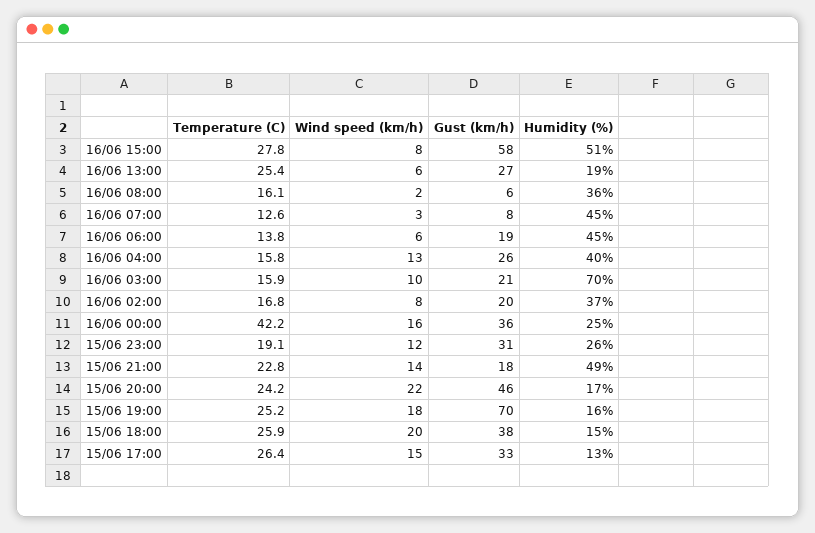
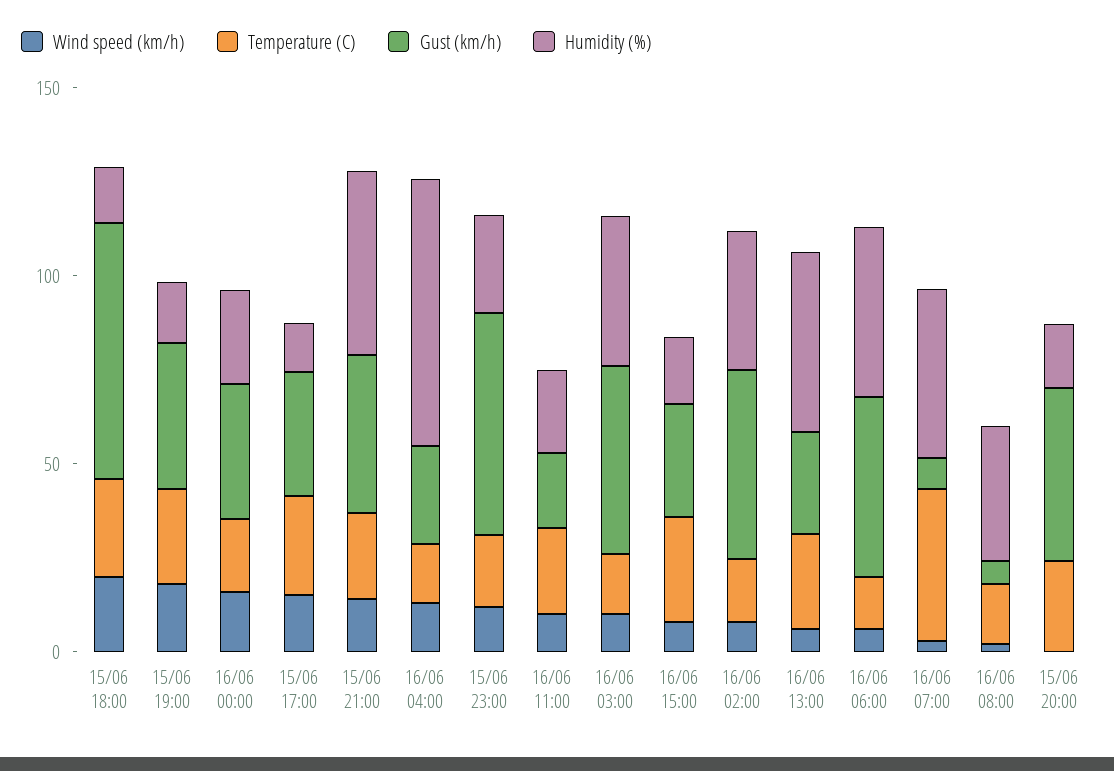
  {
    "Temperature (C)": {
      "16/06 15:00": 27.8,
      "16/06 13:00": 25.4,
      "16/06 08:00": 16.1,
-     "16/06 07:00": 12.6,
+     "16/06 07:00": 40,
      "16/06 06:00": 13.8,
      "16/06 04:00": 15.8,
      "16/06 03:00": 15.9,
      "16/06 02:00": 16.8,
-     "16/06 00:00": 42.2,
+     "16/06 00:00": 20,
      "15/06 23:00": 19.1,
      "15/06 21:00": 22.8,
      "15/06 20:00": 24.2,
      "15/06 19:00": 25.2,
      "15/06 18:00": 25.9,
-     "15/06 17:00": 26.4
+     "15/06 17:00": 26.4,
+     "16/06 11:00": 20
    },
    "Wind speed (km/h)": {
      "16/06 15:00": 8,
      "16/06 13:00": 6,
      "16/06 08:00": 2,
      "16/06 07:00": 3,
      "16/06 06:00": 6,
      "16/06 04:00": 13,
      "16/06 03:00": 10,
      "16/06 02:00": 8,
      "16/06 00:00": 16,
      "15/06 23:00": 12,
      "15/06 21:00": 14,
-     "15/06 20:00": 22,
+     "15/06 20:00": 0,
      "15/06 19:00": 18,
      "15/06 18:00": 20,
-     "15/06 17:00": 15
+     "15/06 17:00": 15,
+     "16/06 11:00": 10
    },
    "Gust (km/h)": {
-     "16/06 15:00": 58,
+     "16/06 15:00": 30,
      "16/06 13:00": 27,
      "16/06 08:00": 6,
      "16/06 07:00": 8,
-     "16/06 06:00": 19,
+     "16/06 06:00": 50,
      "16/06 04:00": 26,
-     "16/06 03:00": 21,
+     "16/06 03:00": 50,
-     "16/06 02:00": 20,
+     "16/06 02:00": 50,
      "16/06 00:00": 36,
-     "15/06 23:00": 31,
+     "15/06 23:00": 60,
-     "15/06 21:00": 18,
+     "15/06 21:00": 40,
      "15/06 20:00": 46,
-     "15/06 19:00": 70,
+     "15/06 19:00": 40,
-     "15/06 18:00": 38,
+     "15/06 18:00": 70,
-     "15/06 17:00": 33
+     "15/06 17:00": 33,
+     "16/06 11:00": 20
    },
    "Humidity (%)": {
-     "16/06 15:00": 51,
+     "16/06 15:00": 20,
-     "16/06 13:00": 19,
+     "16/06 13:00": 50,
      "16/06 08:00": 36,
      "16/06 07:00": 45,
      "16/06 06:00": 45,
-     "16/06 04:00": 40,
+     "16/06 04:00": 70,
-     "16/06 03:00": 70,
+     "16/06 03:00": 40,
      "16/06 02:00": 37,
      "16/06 00:00": 25,
      "15/06 23:00": 26,
      "15/06 21:00": 49,
      "15/06 20:00": 17,
      "15/06 19:00": 16,
      "15/06 18:00": 15,
-     "15/06 17:00": 13
+     "15/06 17:00": 13,
+     "16/06 11:00": 20
    }
  }

